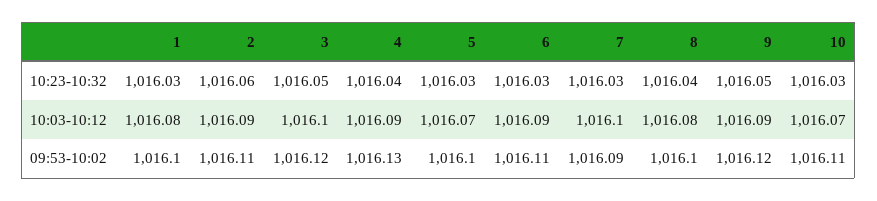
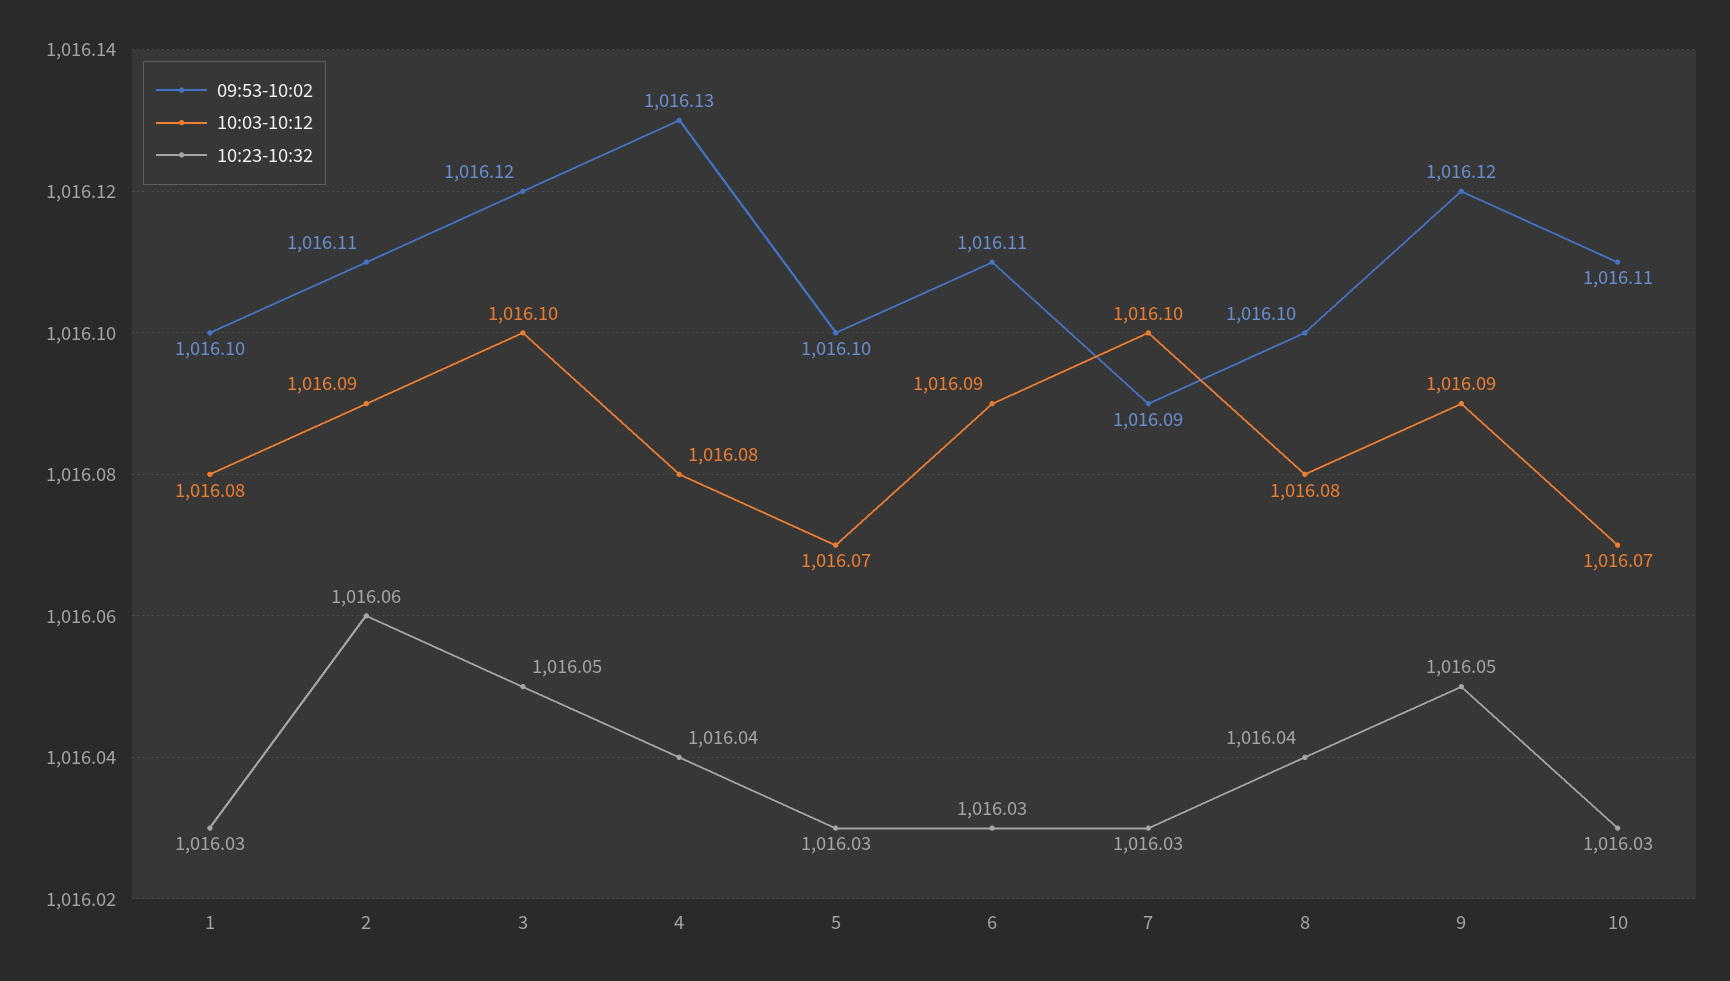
  {
    "10:23-10:32": {
      "1": 1016.03,
      "2": 1016.06,
      "3": 1016.05,
      "4": 1016.04,
      "5": 1016.03,
      "6": 1016.03,
      "7": 1016.03,
      "8": 1016.04,
      "9": 1016.05,
      "10": 1016.03
    },
    "10:03-10:12": {
      "1": 1016.08,
      "2": 1016.09,
      "3": 1016.1,
-     "4": 1016.09,
+     "4": 1016.08,
      "5": 1016.07,
      "6": 1016.09,
      "7": 1016.1,
      "8": 1016.08,
      "9": 1016.09,
      "10": 1016.07
    },
    "09:53-10:02": {
      "1": 1016.1,
      "2": 1016.11,
      "3": 1016.12,
      "4": 1016.13,
      "5": 1016.1,
      "6": 1016.11,
      "7": 1016.09,
      "8": 1016.1,
      "9": 1016.12,
      "10": 1016.11
    }
  }

